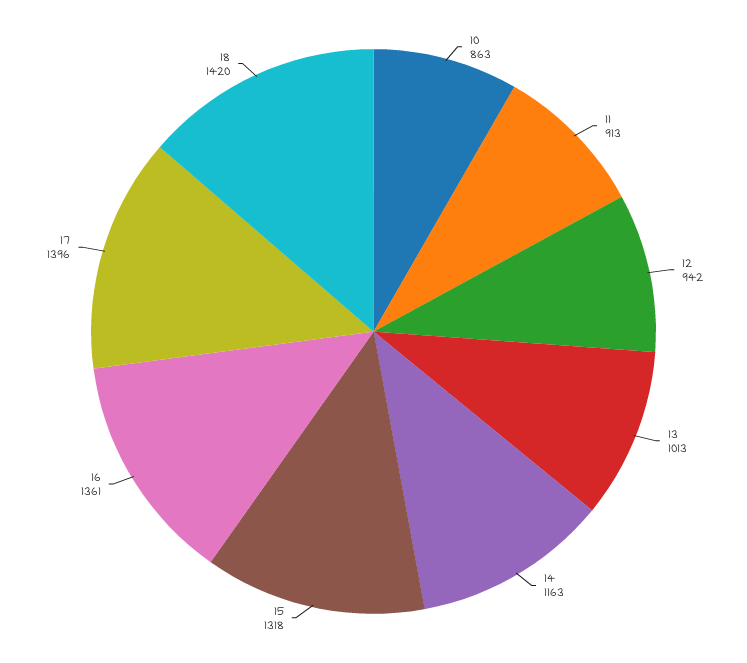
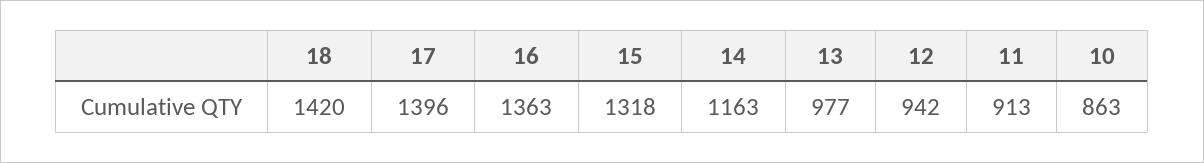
  {
    "10": 863,
    "11": 913,
    "12": 942,
-   "13": 1013,
+   "13": 977,
    "14": 1163,
    "15": 1318,
-   "16": 1361,
+   "16": 1363,
    "17": 1396,
    "18": 1420
  }

